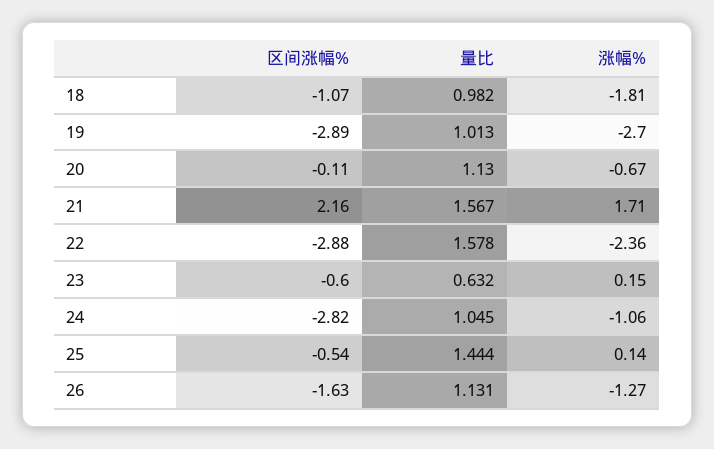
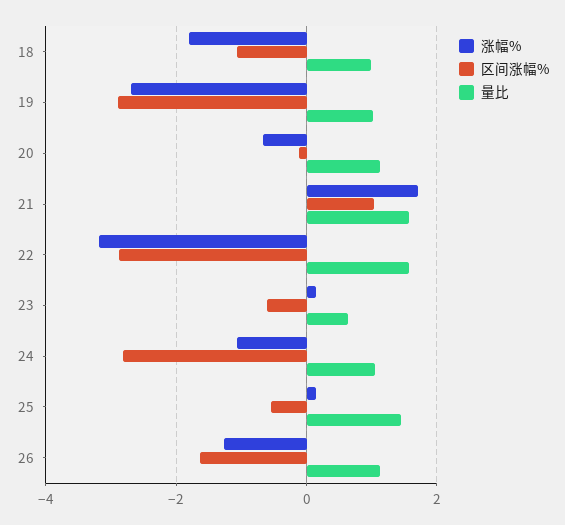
  {
    "区间涨幅%": {
      "18": -1.07,
      "19": -2.89,
      "20": -0.11,
-     "21": 2.16,
+     "21": 1,
      "22": -2.88,
      "23": -0.6,
      "24": -2.82,
      "25": -0.54,
      "26": -1.63
    },
    "量比": {
      "18": 0.982,
      "19": 1.013,
      "20": 1.13,
      "21": 1.567,
      "22": 1.578,
      "23": 0.632,
      "24": 1.045,
      "25": 1.444,
      "26": 1.131
    },
    "涨幅%": {
      "18": -1.81,
      "19": -2.7,
      "20": -0.67,
      "21": 1.71,
-     "22": -2.36,
+     "22": -3.2,
      "23": 0.15,
      "24": -1.06,
      "25": 0.14,
      "26": -1.27
    }
  }

